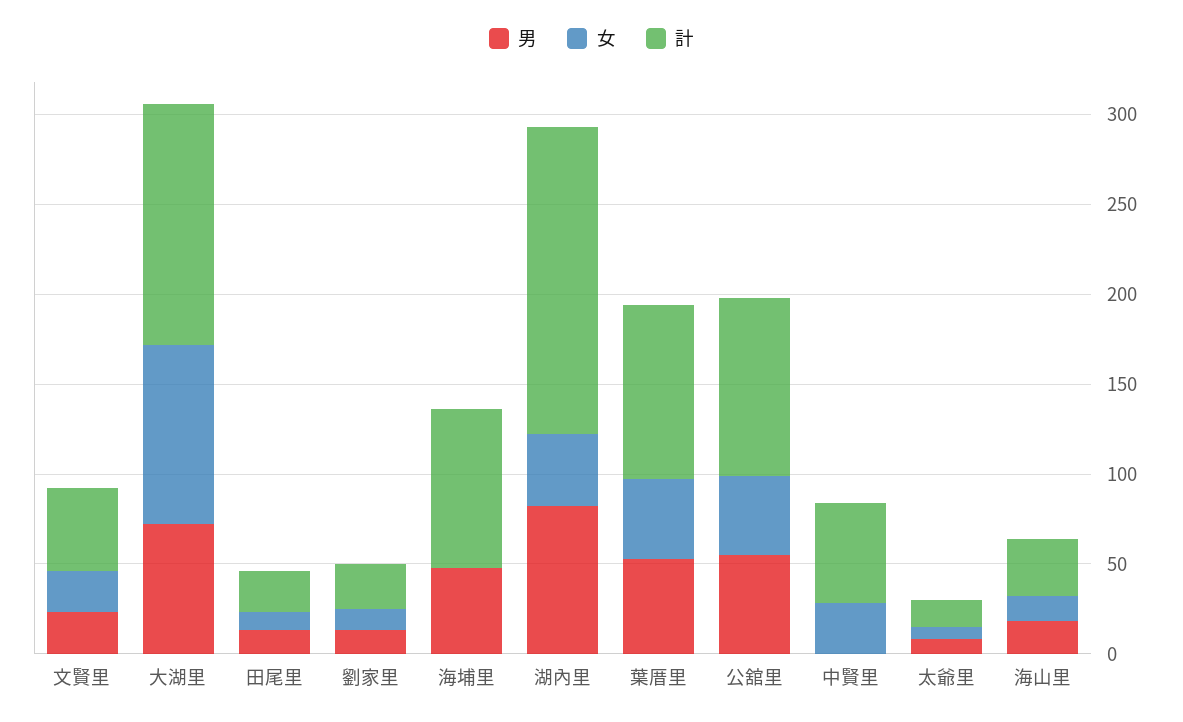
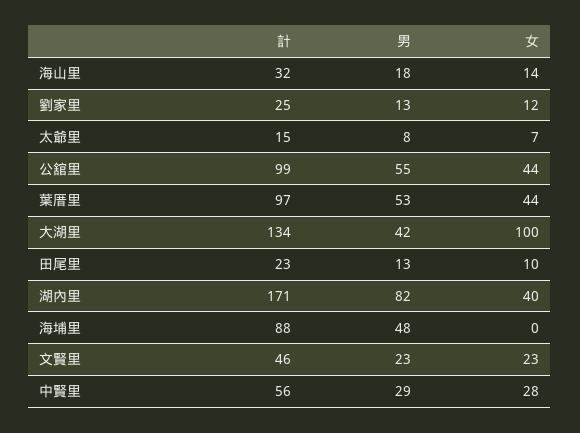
  {
    "男": {
      "文賢里": 23,
-     "大湖里": 70,
+     "大湖里": 42,
      "田尾里": 13,
      "劉家里": 13,
      "海埔里": 48,
      "湖內里": 82,
      "葉厝里": 53,
      "公舘里": 55,
-     "中賢里": 0,
+     "中賢里": 29,
      "太爺里": 8,
      "海山里": 18
    },
    "女": {
      "文賢里": 23,
      "大湖里": 100,
      "田尾里": 10,
      "劉家里": 12,
      "海埔里": 0,
      "湖內里": 40,
      "葉厝里": 44,
      "公舘里": 44,
      "中賢里": 28,
      "太爺里": 7,
      "海山里": 14
    },
    "計": {
      "文賢里": 46,
      "大湖里": 134,
      "田尾里": 23,
      "劉家里": 25,
      "海埔里": 88,
      "湖內里": 171,
      "葉厝里": 97,
      "公舘里": 99,
      "中賢里": 56,
      "太爺里": 15,
      "海山里": 32
    }
  }

